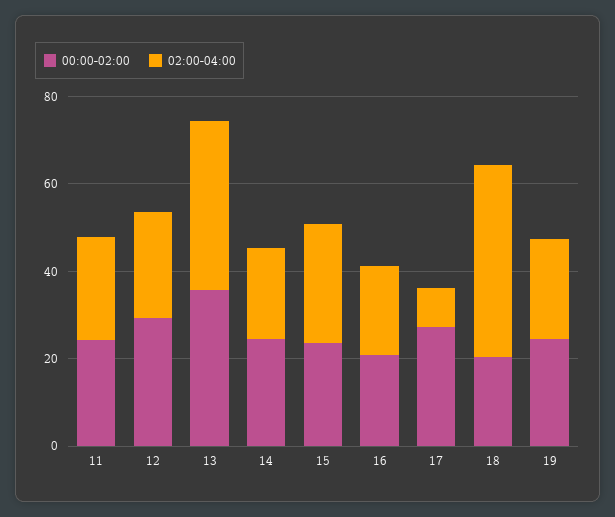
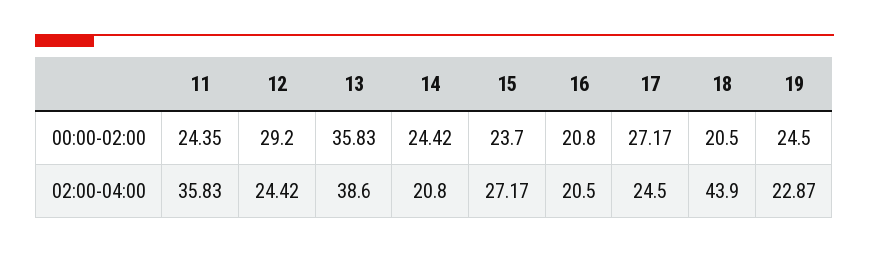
  {
    "00:00-02:00": {
      "11": 24.35,
      "12": 29.2,
      "13": 35.83,
      "14": 24.42,
      "15": 23.7,
      "16": 20.8,
      "17": 27.17,
      "18": 20.5,
      "19": 24.5
    },
    "02:00-04:00": {
-     "11": 25,
+     "11": 35.83,
      "12": 24.42,
      "13": 38.6,
      "14": 20.8,
      "15": 27.17,
      "16": 20.5,
-     "17": 10,
+     "17": 24.5,
      "18": 43.9,
      "19": 22.87
    }
  }

